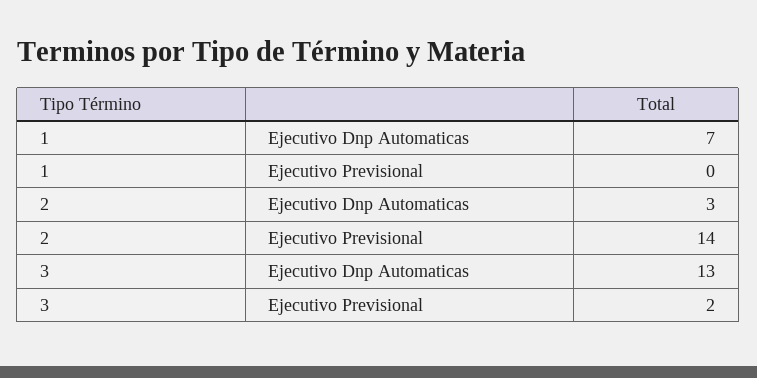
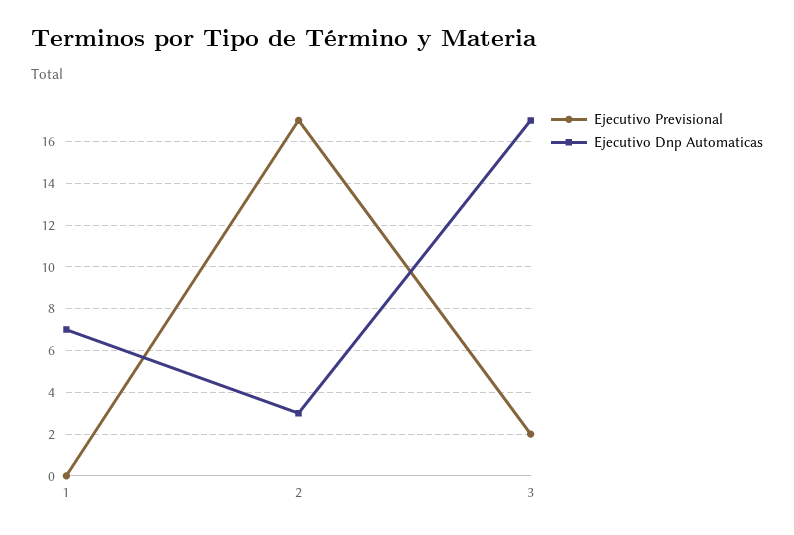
  {
    "Ejecutivo Dnp Automaticas": {
      "1": 7,
      "2": 3,
-     "3": 13
+     "3": 17
    },
    "Ejecutivo Previsional": {
      "1": 0,
-     "2": 14,
+     "2": 17,
      "3": 2
    }
  }

